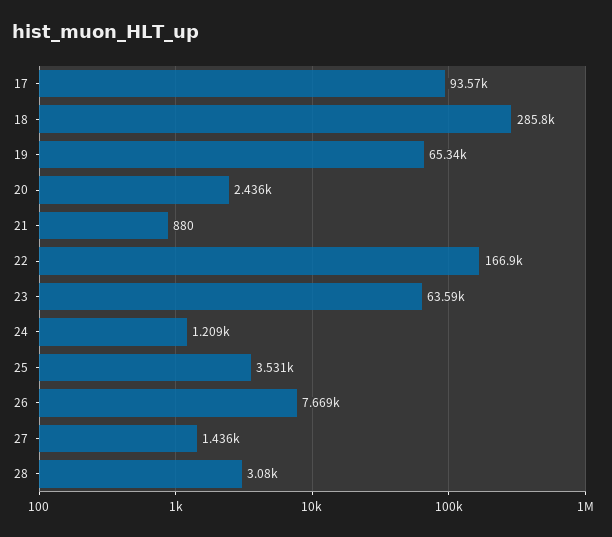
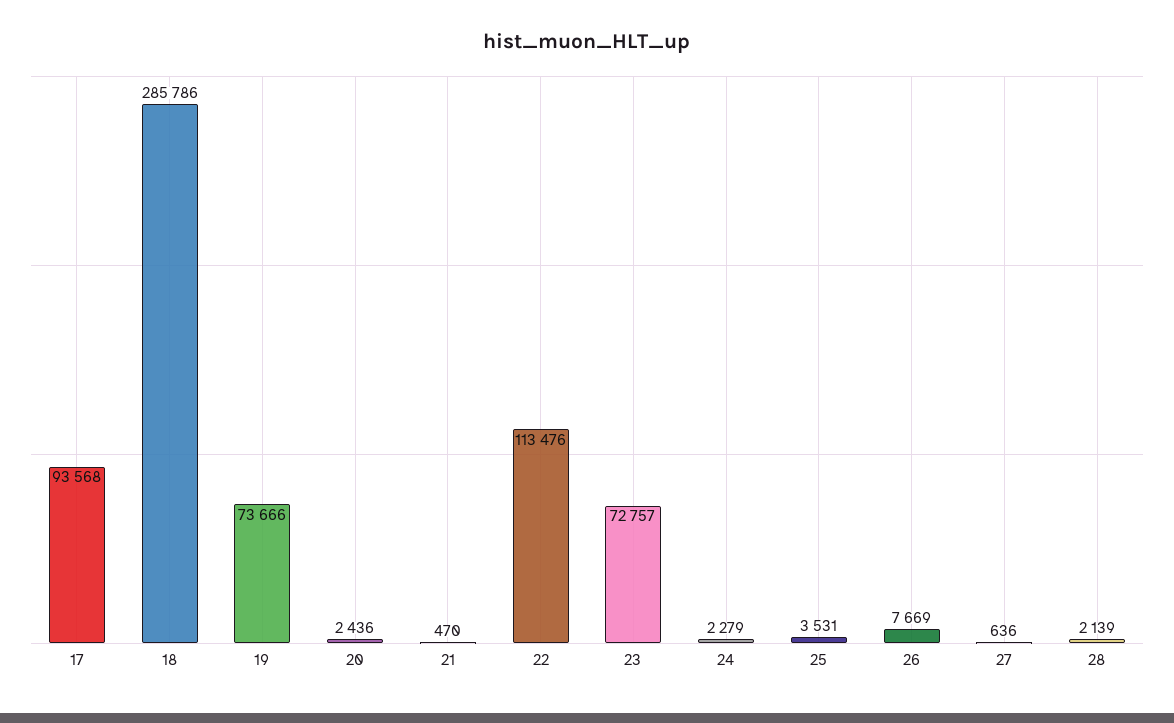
  {
    "17": 93568,
    "18": 285786,
-   "19": 65340,
+   "19": 73666,
    "20": 2436,
-   "21": 880,
+   "21": 470,
-   "22": 166900,
+   "22": 113476,
-   "23": 63590,
+   "23": 72757,
-   "24": 1209,
+   "24": 2279,
    "25": 3531,
    "26": 7669,
-   "27": 1436,
+   "27": 636,
-   "28": 3080
+   "28": 2139
  }

